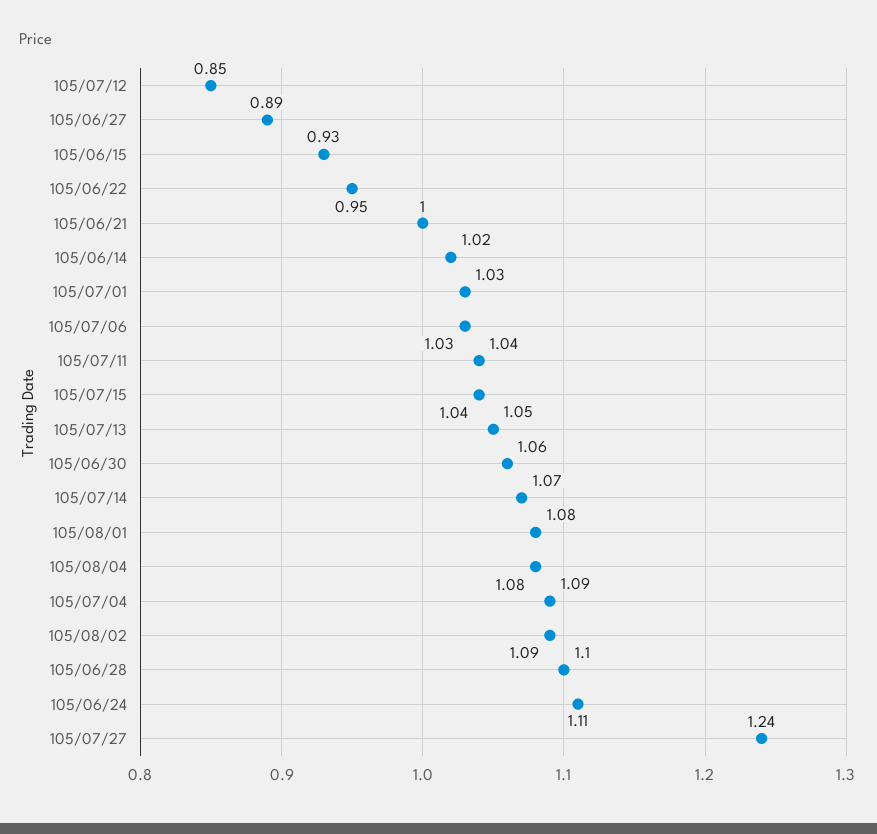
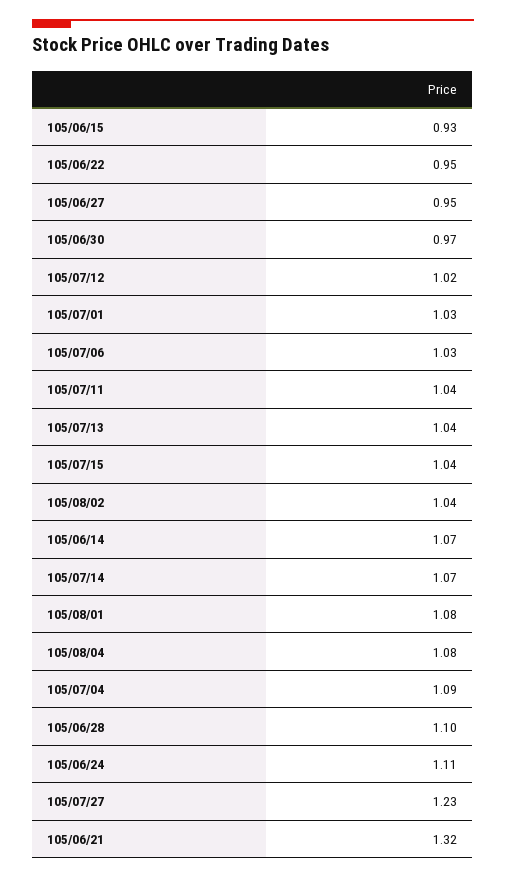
  {
-   "105/07/12": 0.85,
+   "105/07/12": 1.02,
-   "105/06/27": 0.89,
+   "105/06/27": 0.95,
    "105/06/15": 0.93,
    "105/06/22": 0.95,
-   "105/06/21": 1,
+   "105/06/21": 1.32,
-   "105/06/14": 1.02,
+   "105/06/14": 1.07,
    "105/07/01": 1.03,
    "105/07/06": 1.03,
    "105/07/11": 1.04,
    "105/07/15": 1.04,
-   "105/07/13": 1.05,
+   "105/07/13": 1.04,
-   "105/06/30": 1.06,
+   "105/06/30": 0.97,
    "105/07/14": 1.07,
    "105/08/01": 1.08,
    "105/08/04": 1.08,
    "105/07/04": 1.09,
-   "105/08/02": 1.09,
+   "105/08/02": 1.04,
    "105/06/28": 1.1,
    "105/06/24": 1.11,
-   "105/07/27": 1.24
+   "105/07/27": 1.23
  }

